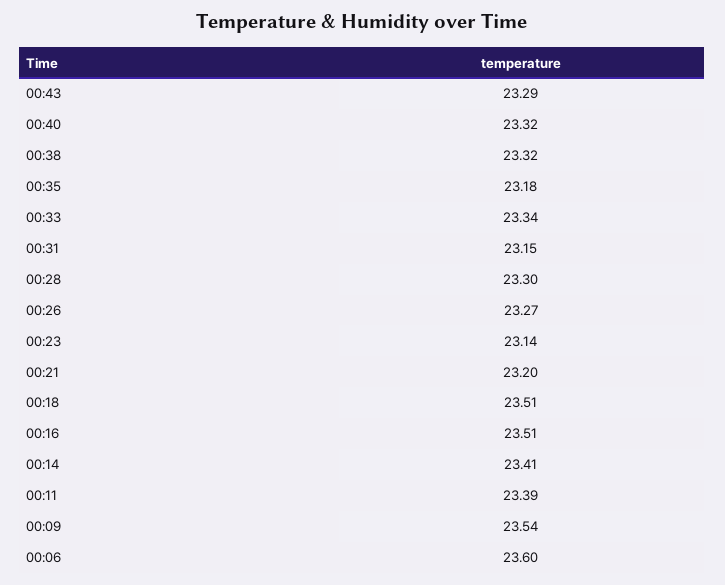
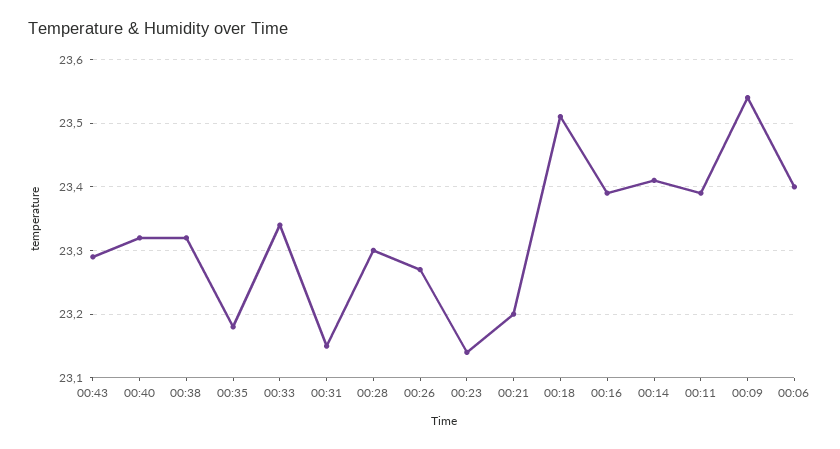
  {
    "00:43": 23.29,
    "00:40": 23.32,
    "00:38": 23.32,
    "00:35": 23.18,
    "00:33": 23.34,
    "00:31": 23.15,
    "00:28": 23.3,
    "00:26": 23.27,
    "00:23": 23.14,
    "00:21": 23.2,
    "00:18": 23.51,
-   "00:16": 23.51,
+   "00:16": 23.39,
    "00:14": 23.41,
    "00:11": 23.39,
    "00:09": 23.54,
-   "00:06": 23.6
+   "00:06": 23.4
  }

